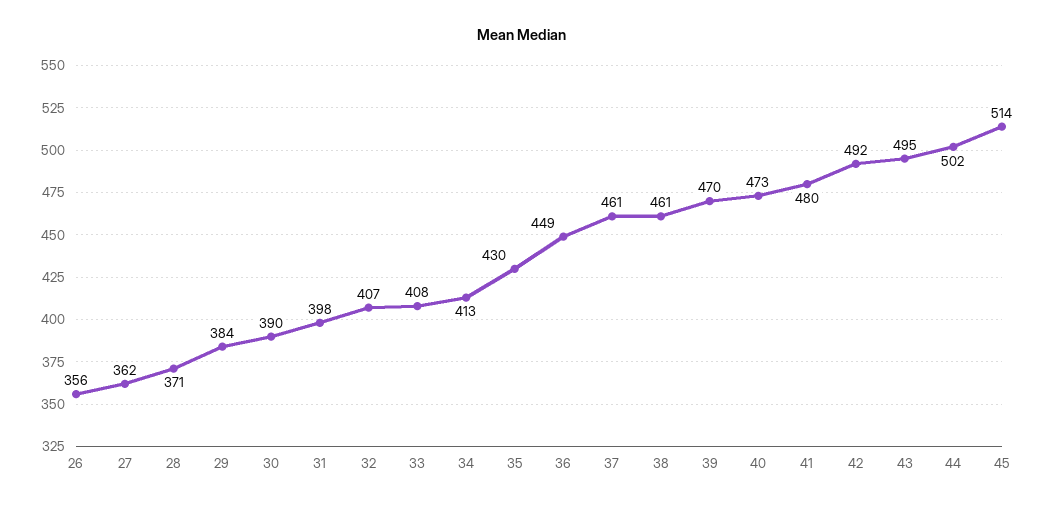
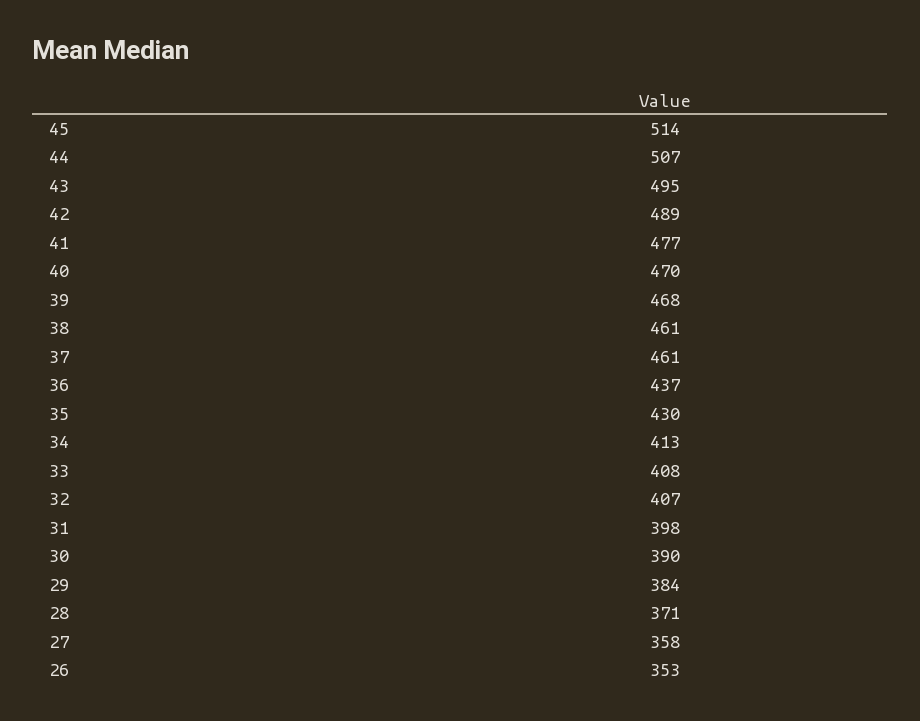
  {
-   "26": 356,
+   "26": 353,
-   "27": 362,
+   "27": 358,
    "28": 371,
    "29": 384,
    "30": 390,
    "31": 398,
    "32": 407,
    "33": 408,
    "34": 413,
    "35": 430,
-   "36": 449,
+   "36": 437,
    "37": 461,
    "38": 461,
-   "39": 470,
+   "39": 468,
-   "40": 473,
+   "40": 470,
-   "41": 480,
+   "41": 477,
-   "42": 492,
+   "42": 489,
    "43": 495,
-   "44": 502,
+   "44": 507,
    "45": 514
  }

